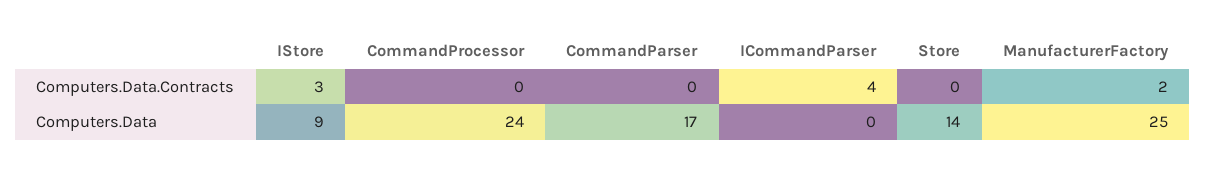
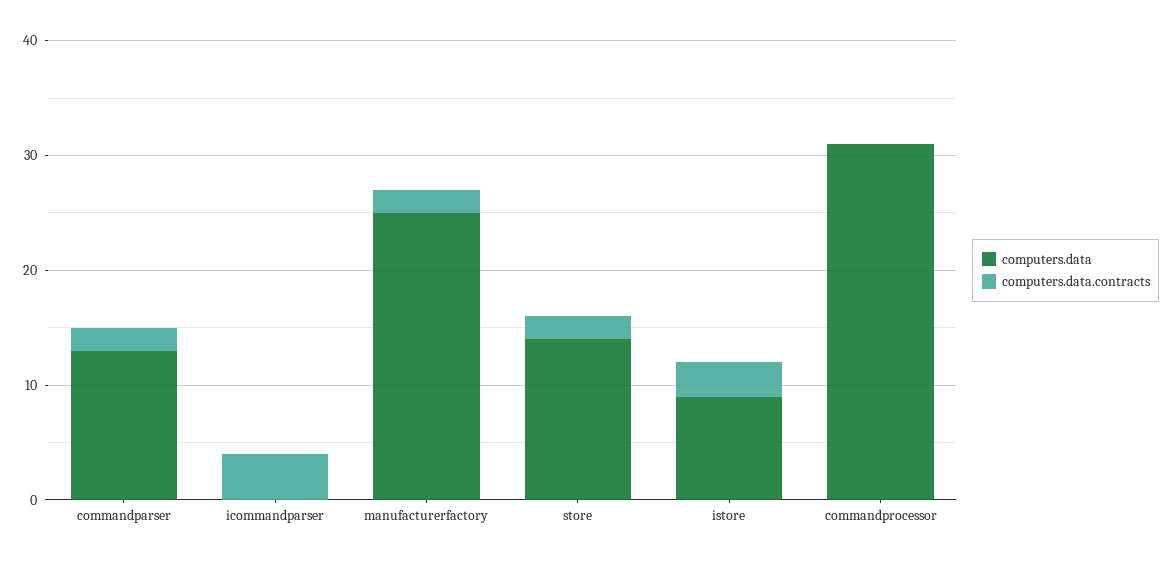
  {
    "Computers.Data.Contracts": {
      "IStore": 3,
      "CommandProcessor": 0,
-     "CommandParser": 0,
+     "CommandParser": 2,
      "ICommandParser": 4,
-     "Store": 0,
+     "Store": 2,
      "ManufacturerFactory": 2
    },
    "Computers.Data": {
      "IStore": 9,
-     "CommandProcessor": 24,
+     "CommandProcessor": 31,
-     "CommandParser": 17,
+     "CommandParser": 13,
      "ICommandParser": 0,
      "Store": 14,
      "ManufacturerFactory": 25
    }
  }

